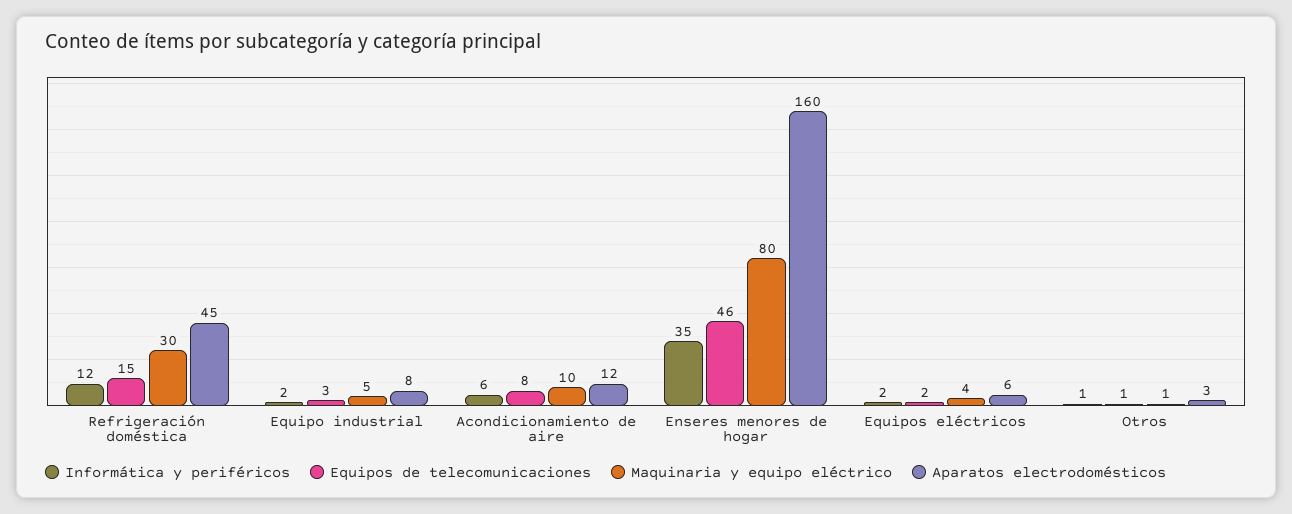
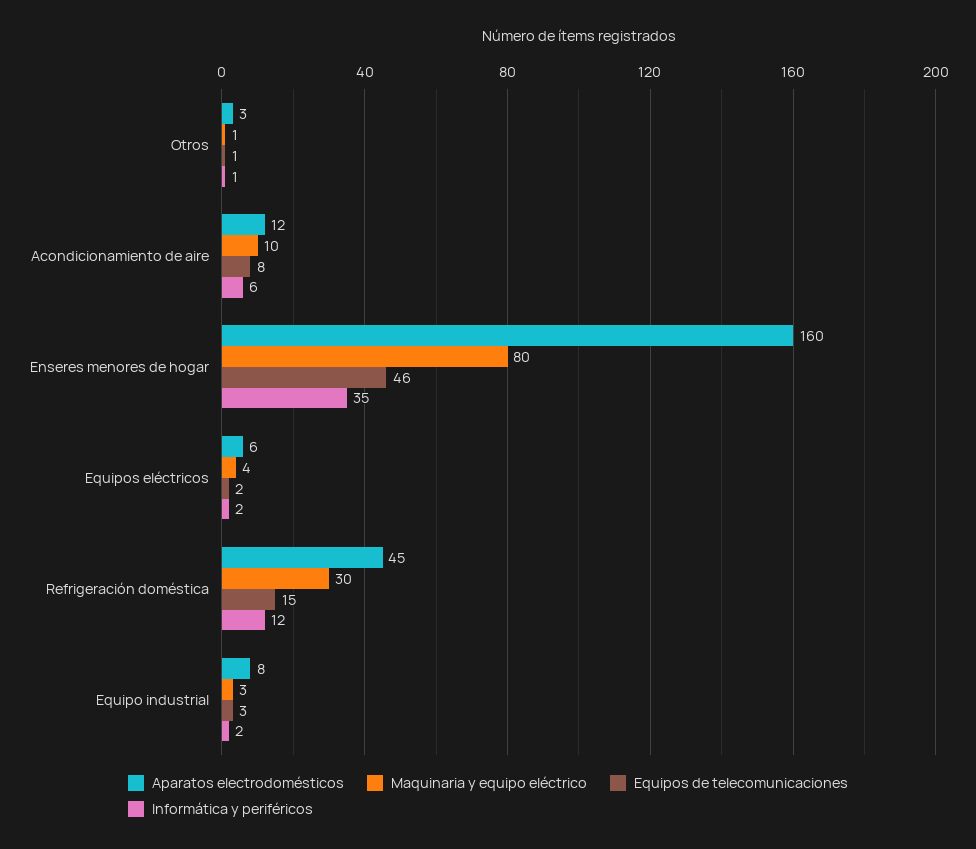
  {
    "Informática y periféricos": {
      "Refrigeración doméstica": 12,
      "Equipo industrial": 2,
      "Acondicionamiento de aire": 6,
      "Enseres menores de hogar": 35,
      "Equipos eléctricos": 2,
      "Otros": 1
    },
    "Equipos de telecomunicaciones": {
      "Refrigeración doméstica": 15,
      "Equipo industrial": 3,
      "Acondicionamiento de aire": 8,
      "Enseres menores de hogar": 46,
      "Equipos eléctricos": 2,
      "Otros": 1
    },
    "Maquinaria y equipo eléctrico": {
      "Refrigeración doméstica": 30,
-     "Equipo industrial": 5,
+     "Equipo industrial": 3,
      "Acondicionamiento de aire": 10,
      "Enseres menores de hogar": 80,
      "Equipos eléctricos": 4,
      "Otros": 1
    },
    "Aparatos electrodomésticos": {
      "Refrigeración doméstica": 45,
      "Equipo industrial": 8,
      "Acondicionamiento de aire": 12,
      "Enseres menores de hogar": 160,
      "Equipos eléctricos": 6,
      "Otros": 3
    }
  }

